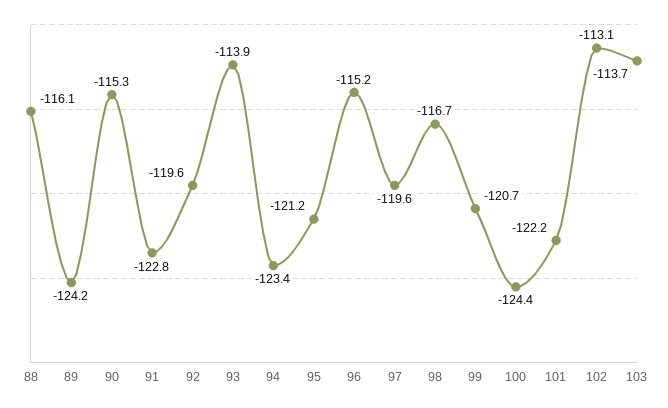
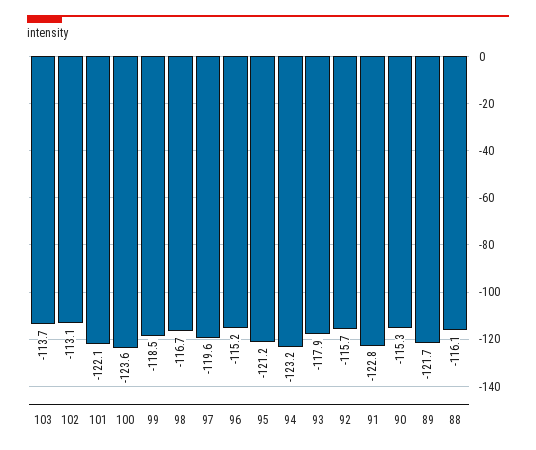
  {
    "88": -116.1,
-   "89": -124.2,
+   "89": -121.7,
    "90": -115.3,
    "91": -122.8,
-   "92": -119.6,
+   "92": -115.7,
-   "93": -113.9,
+   "93": -117.9,
-   "94": -123.4,
+   "94": -123.2,
    "95": -121.2,
    "96": -115.2,
    "97": -119.6,
    "98": -116.7,
-   "99": -120.7,
+   "99": -118.5,
-   "100": -124.4,
+   "100": -123.6,
-   "101": -122.2,
+   "101": -122.1,
    "102": -113.1,
    "103": -113.7
  }

